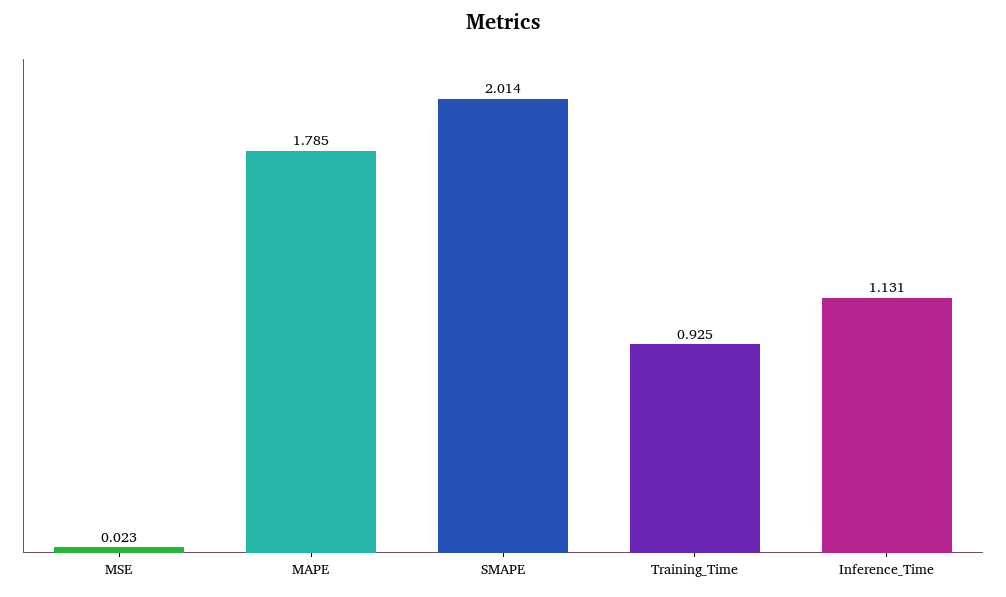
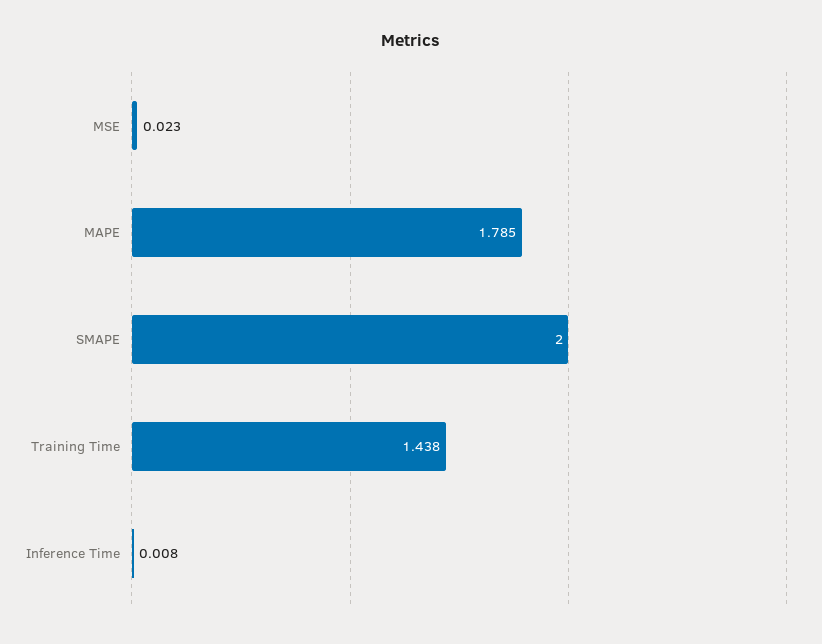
  {
    "MSE": 0.023,
    "MAPE": 1.785,
-   "SMAPE": 2.014,
+   "SMAPE": 2,
-   "Training_Time": 0.925,
+   "Training_Time": 1.438,
-   "Inference_Time": 1.131
+   "Inference_Time": 0.008
  }

